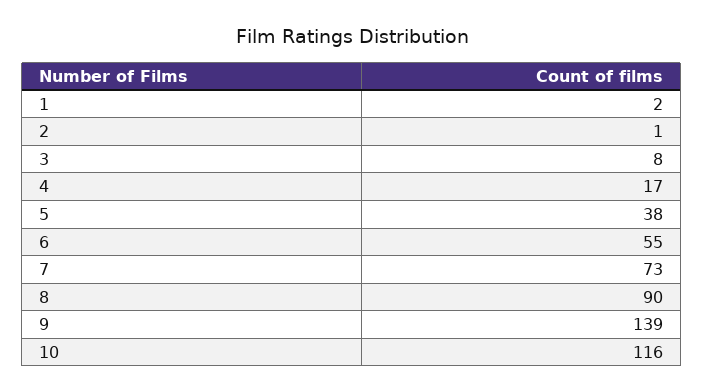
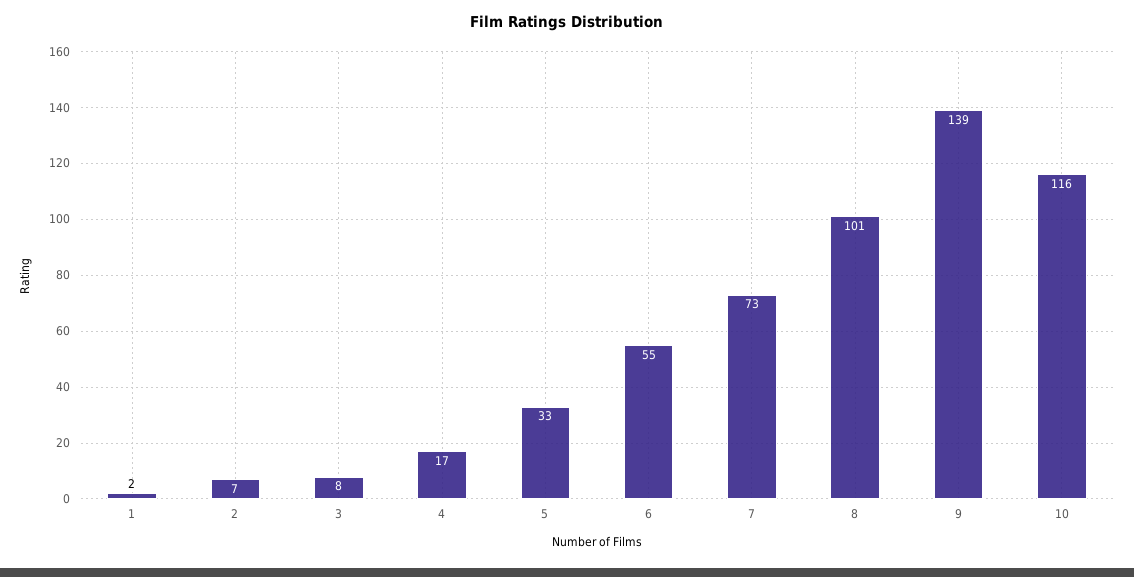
  {
    "1": 2,
-   "2": 1,
+   "2": 7,
    "3": 8,
    "4": 17,
-   "5": 38,
+   "5": 33,
    "6": 55,
    "7": 73,
-   "8": 90,
+   "8": 101,
    "9": 139,
    "10": 116
  }

